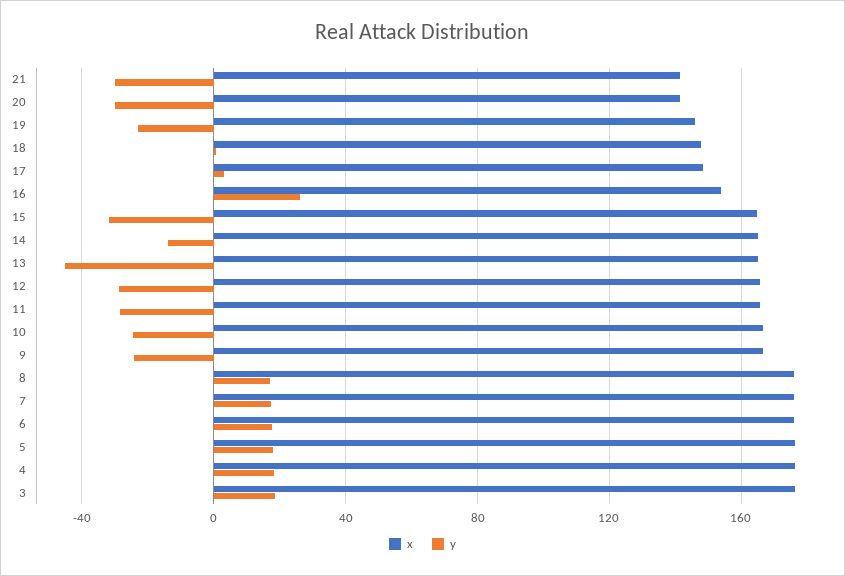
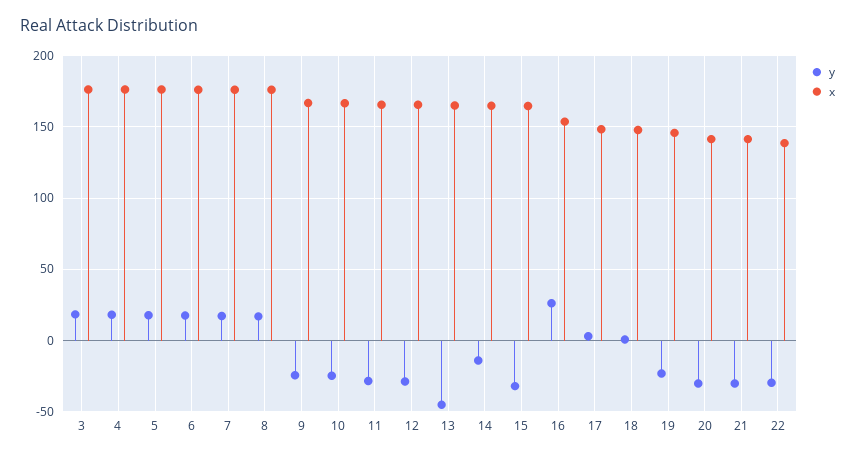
  {
    "x": {
      "21": 140,
      "20": 140,
      "19": 145,
      "18": 150,
      "17": 150,
      "16": 155,
      "15": 165,
      "14": 165,
      "13": 165,
      "12": 165,
      "11": 165,
      "10": 165,
      "9": 165,
      "8": 175,
      "7": 175,
      "6": 175,
      "5": 175,
      "4": 175,
-     "3": 175
+     "3": 175,
+     "22": 140
    },
    "y": {
      "21": -30,
      "20": -30,
      "19": -25,
      "18": 0,
      "17": 5,
      "16": 25,
      "15": -30,
      "14": -15,
      "13": -45,
      "12": -30,
      "11": -30,
      "10": -25,
      "9": -25,
      "8": 15,
      "7": 15,
      "6": 20,
      "5": 20,
      "4": 20,
-     "3": 20
+     "3": 20,
+     "22": -30
    }
  }

